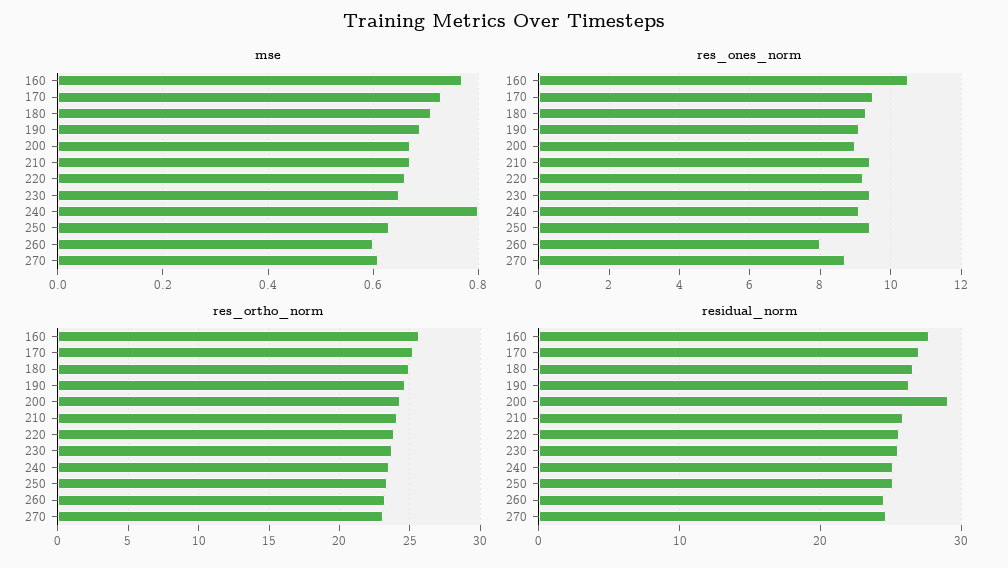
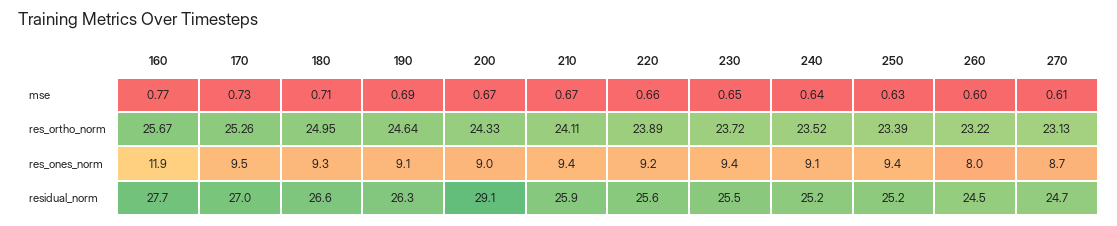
  {
    "mse": {
      "160": 0.77,
      "170": 0.73,
      "180": 0.71,
      "190": 0.69,
      "200": 0.67,
      "210": 0.67,
      "220": 0.66,
      "230": 0.65,
-     "240": 0.8,
+     "240": 0.64,
      "250": 0.63,
      "260": 0.6,
      "270": 0.61
    },
    "res_ones_norm": {
-     "160": 10.5,
+     "160": 11.9,
      "170": 9.5,
      "180": 9.3,
      "190": 9.1,
      "200": 9,
      "210": 9.4,
      "220": 9.2,
      "230": 9.4,
      "240": 9.1,
      "250": 9.4,
      "260": 8,
      "270": 8.7
    },
    "res_ortho_norm": {
      "160": 25.67,
      "170": 25.26,
      "180": 24.95,
      "190": 24.64,
      "200": 24.33,
      "210": 24.11,
      "220": 23.89,
      "230": 23.72,
      "240": 23.52,
      "250": 23.39,
      "260": 23.22,
      "270": 23.13
    },
    "residual_norm": {
      "160": 27.7,
      "170": 27,
      "180": 26.6,
      "190": 26.3,
      "200": 29.1,
      "210": 25.9,
      "220": 25.6,
      "230": 25.5,
      "240": 25.2,
      "250": 25.2,
      "260": 24.5,
      "270": 24.7
    }
  }

